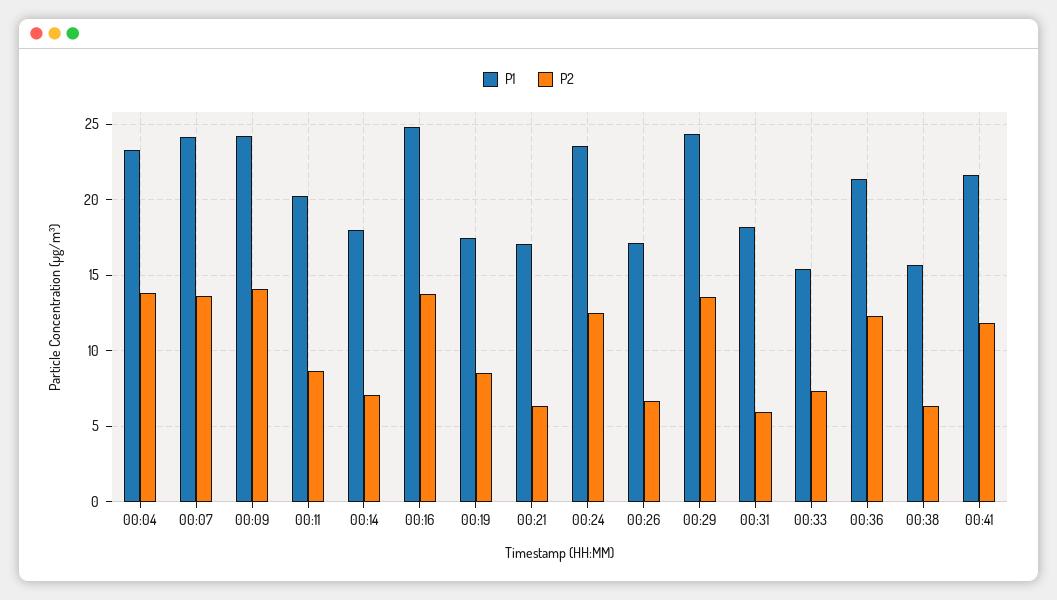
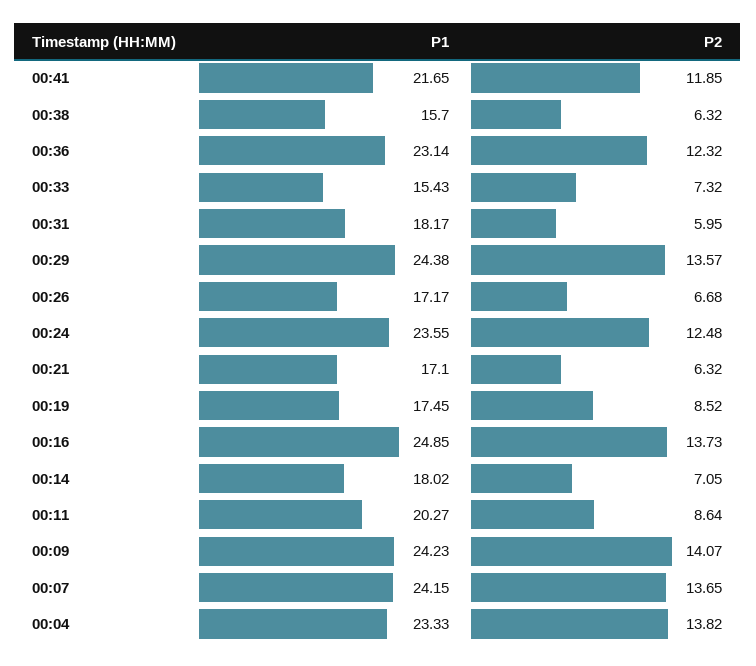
  {
    "P1": {
      "00:04": 23.33,
      "00:07": 24.15,
      "00:09": 24.23,
      "00:11": 20.27,
      "00:14": 18.02,
      "00:16": 24.85,
      "00:19": 17.45,
      "00:21": 17.1,
      "00:24": 23.55,
      "00:26": 17.17,
      "00:29": 24.38,
      "00:31": 18.17,
      "00:33": 15.43,
-     "00:36": 21.5,
+     "00:36": 23.14,
      "00:38": 15.7,
      "00:41": 21.65
    },
    "P2": {
      "00:04": 13.82,
      "00:07": 13.65,
      "00:09": 14.07,
      "00:11": 8.64,
      "00:14": 7.05,
      "00:16": 13.73,
      "00:19": 8.52,
      "00:21": 6.32,
      "00:24": 12.48,
      "00:26": 6.68,
      "00:29": 13.57,
      "00:31": 5.95,
      "00:33": 7.32,
      "00:36": 12.32,
      "00:38": 6.32,
      "00:41": 11.85
    }
  }

